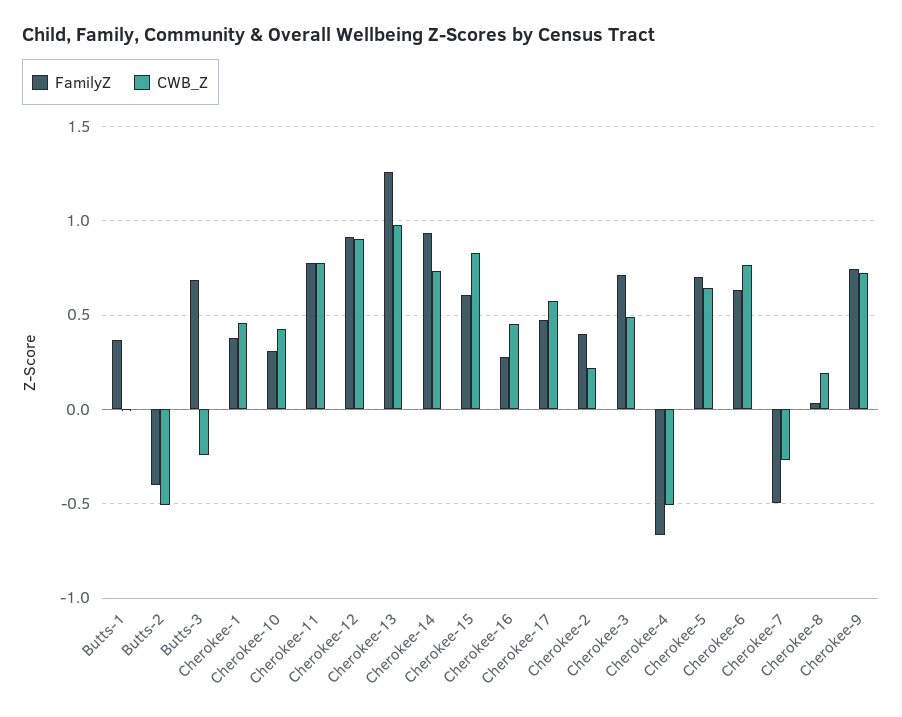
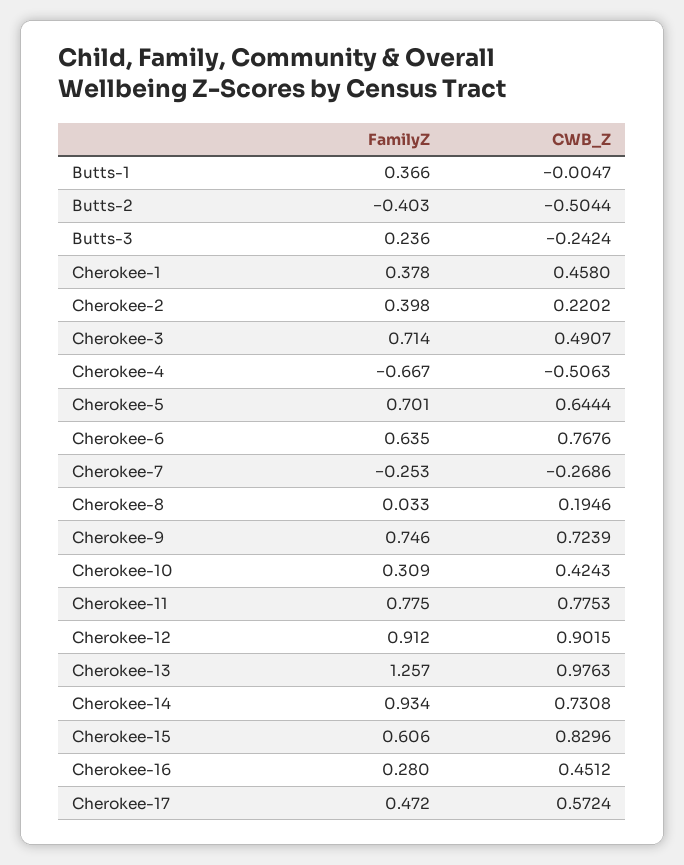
  {
    "FamilyZ": {
      "Butts-1": 0.366,
      "Butts-2": -0.403,
-     "Butts-3": 0.7,
+     "Butts-3": 0.236,
      "Cherokee-1": 0.378,
      "Cherokee-10": 0.309,
      "Cherokee-11": 0.775,
      "Cherokee-12": 0.912,
      "Cherokee-13": 1.257,
      "Cherokee-14": 0.934,
      "Cherokee-15": 0.606,
      "Cherokee-16": 0.28,
      "Cherokee-17": 0.472,
      "Cherokee-2": 0.398,
      "Cherokee-3": 0.714,
      "Cherokee-4": -0.667,
      "Cherokee-5": 0.701,
      "Cherokee-6": 0.635,
-     "Cherokee-7": -0.5,
+     "Cherokee-7": -0.253,
      "Cherokee-8": 0.033,
      "Cherokee-9": 0.746
    },
    "CWB_Z": {
      "Butts-1": -0.0047,
      "Butts-2": -0.5044,
      "Butts-3": -0.2424,
      "Cherokee-1": 0.458,
      "Cherokee-10": 0.4243,
      "Cherokee-11": 0.7753,
      "Cherokee-12": 0.9015,
      "Cherokee-13": 0.9763,
      "Cherokee-14": 0.7308,
      "Cherokee-15": 0.8296,
      "Cherokee-16": 0.4512,
      "Cherokee-17": 0.5724,
      "Cherokee-2": 0.2202,
      "Cherokee-3": 0.4907,
      "Cherokee-4": -0.5063,
      "Cherokee-5": 0.6444,
      "Cherokee-6": 0.7676,
      "Cherokee-7": -0.2686,
      "Cherokee-8": 0.1946,
      "Cherokee-9": 0.7239
    }
  }

